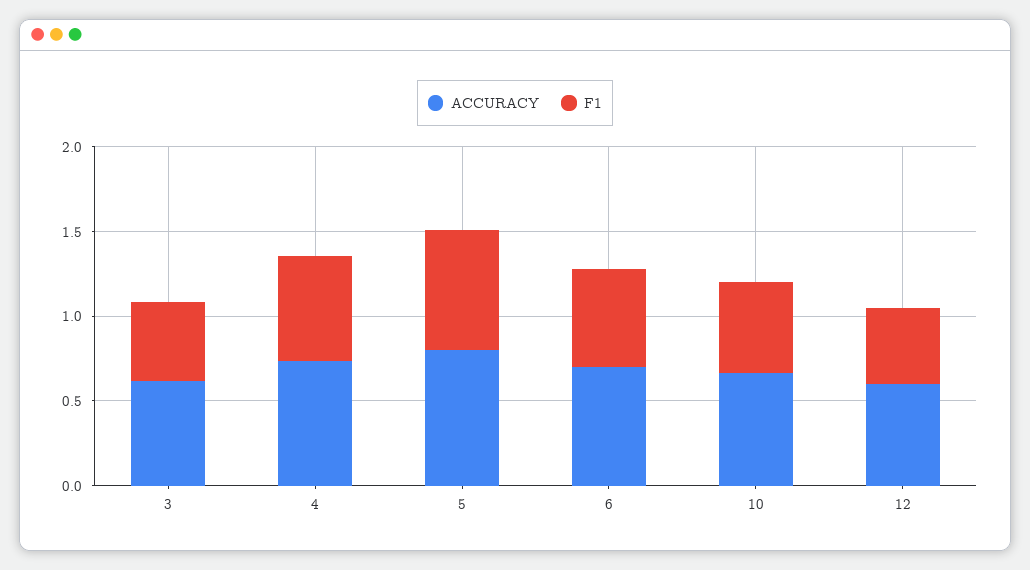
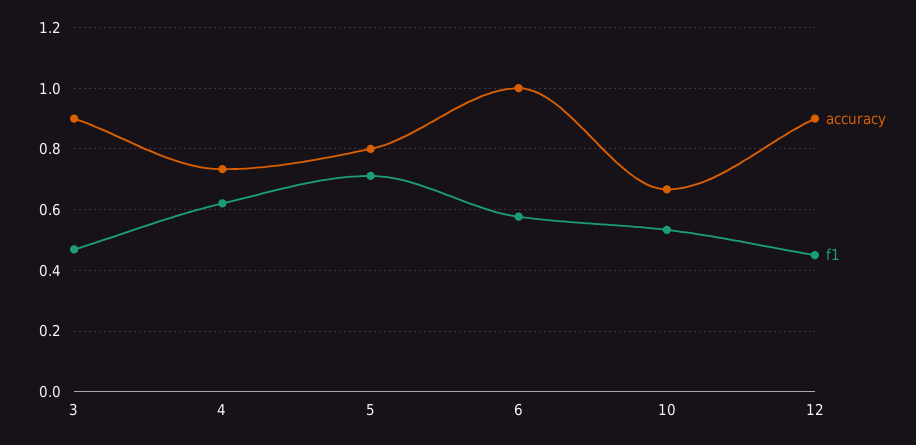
  {
    "ACCURACY": {
-     "3": 0.6,
+     "3": 0.9,
      "4": 0.74,
      "5": 0.8,
-     "6": 0.7,
+     "6": 1,
      "10": 0.66,
-     "12": 0.6
+     "12": 0.9
    },
    "F1": {
      "3": 0.46,
      "4": 0.62,
      "5": 0.72,
      "6": 0.58,
      "10": 0.54,
      "12": 0.46
    }
  }

